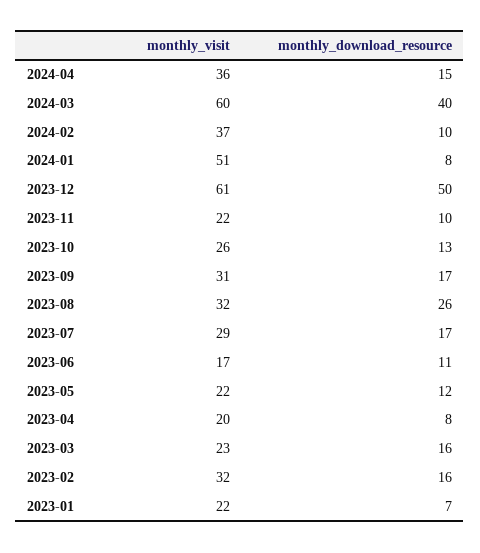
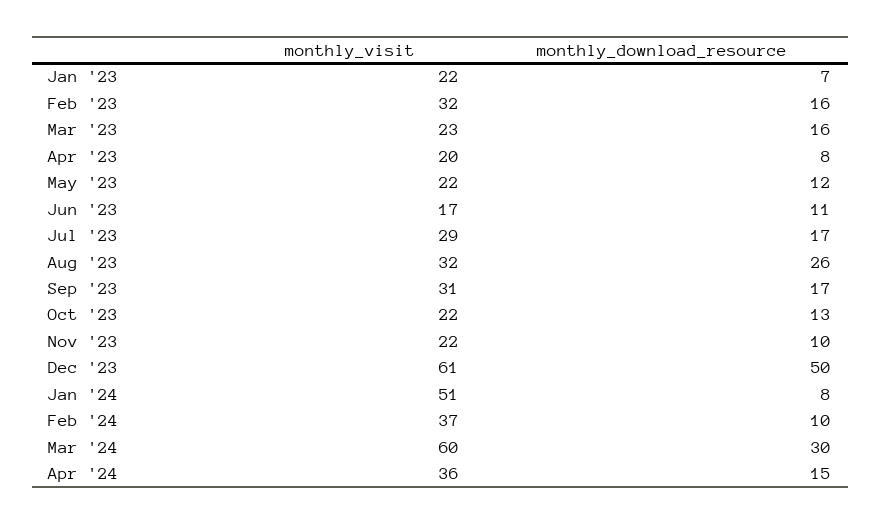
  {
    "monthly_visit": {
      "2024-04": 36,
      "2024-03": 60,
      "2024-02": 37,
      "2024-01": 51,
      "2023-12": 61,
      "2023-11": 22,
-     "2023-10": 26,
+     "2023-10": 22,
      "2023-09": 31,
      "2023-08": 32,
      "2023-07": 29,
      "2023-06": 17,
      "2023-05": 22,
      "2023-04": 20,
      "2023-03": 23,
      "2023-02": 32,
      "2023-01": 22
    },
    "monthly_download_resource": {
      "2024-04": 15,
-     "2024-03": 40,
+     "2024-03": 30,
      "2024-02": 10,
      "2024-01": 8,
      "2023-12": 50,
      "2023-11": 10,
      "2023-10": 13,
      "2023-09": 17,
      "2023-08": 26,
      "2023-07": 17,
      "2023-06": 11,
      "2023-05": 12,
      "2023-04": 8,
      "2023-03": 16,
      "2023-02": 16,
      "2023-01": 7
    }
  }

